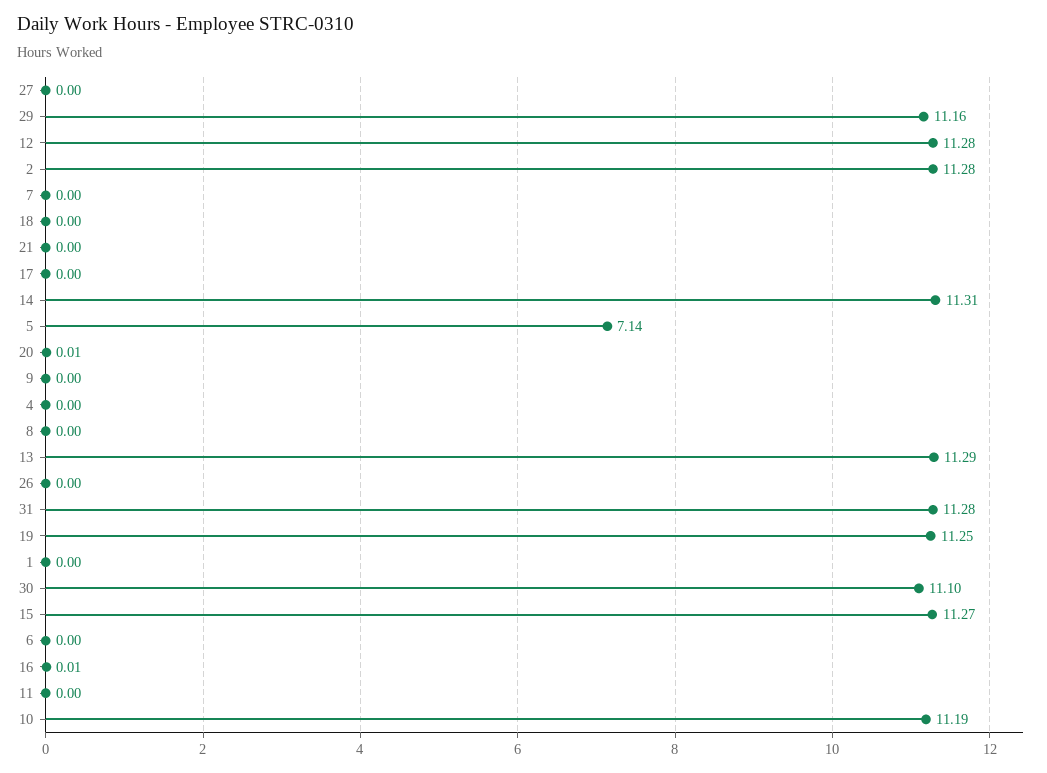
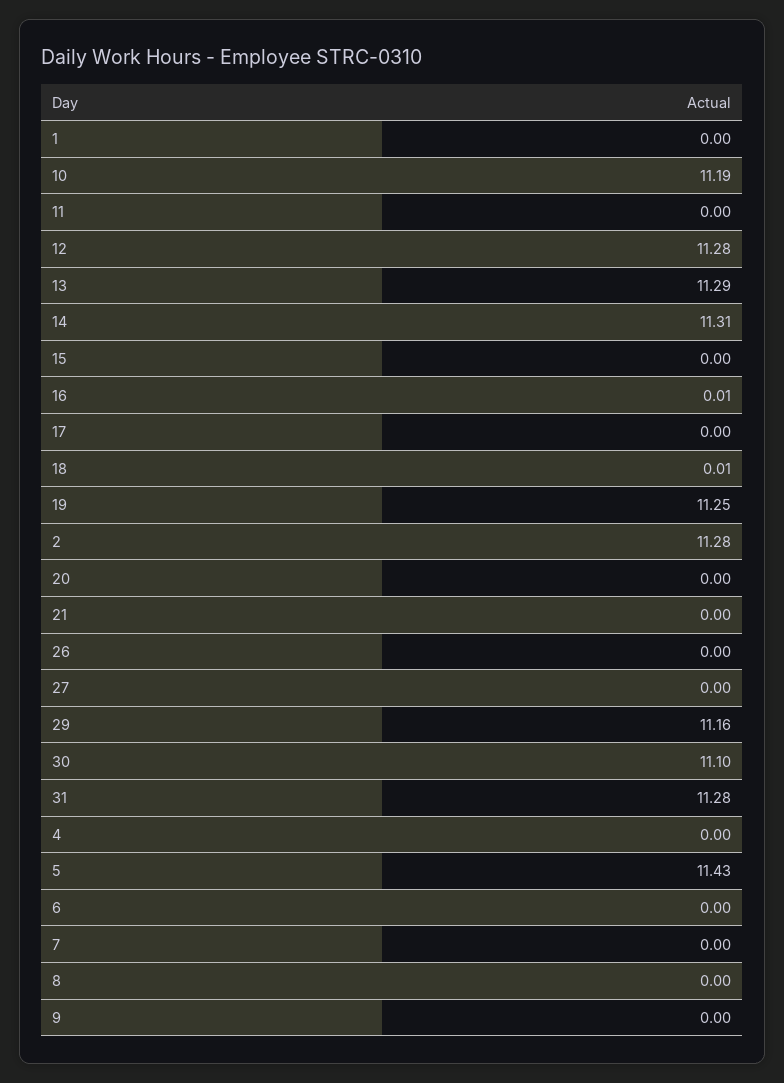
  {
    "27": 0,
    "29": 11.16,
    "12": 11.28,
    "2": 11.28,
    "7": 0,
-   "18": 0,
+   "18": 0.01,
    "21": 0,
    "17": 0,
    "14": 11.31,
-   "5": 7.14,
+   "5": 11.43,
-   "20": 0.01,
+   "20": 0,
    "9": 0,
    "4": 0,
    "8": 0,
    "13": 11.29,
    "26": 0,
    "31": 11.28,
    "19": 11.25,
    "1": 0,
    "30": 11.1,
-   "15": 11.27,
+   "15": 0,
    "6": 0,
    "16": 0.01,
    "11": 0,
    "10": 11.19
  }

